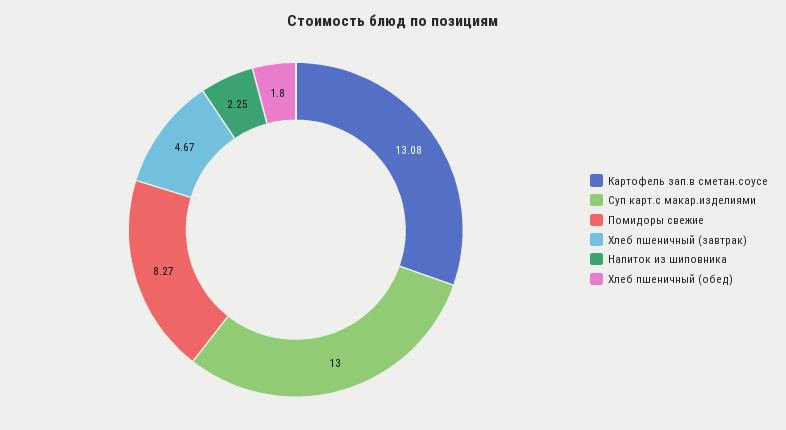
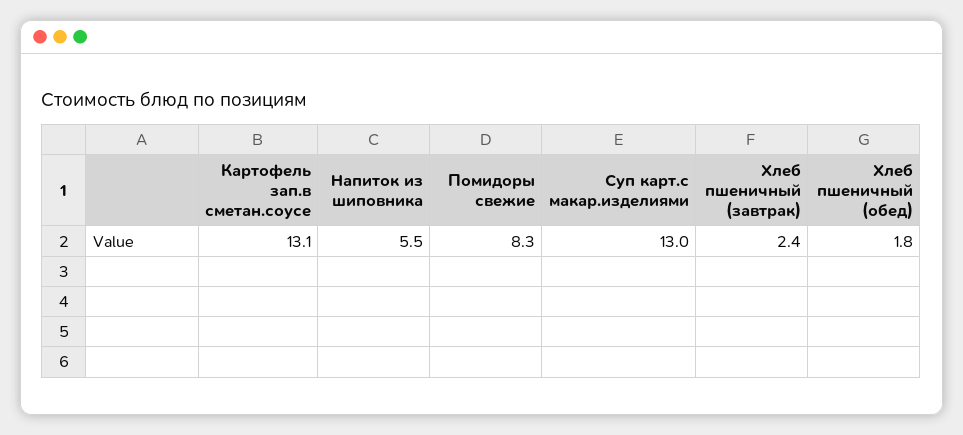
  {
    "Картофель зап.в сметан.соусе": 13.08,
    "Суп карт.с макар.изделиями": 13,
    "Помидоры свежие": 8.27,
-   "Хлеб пшеничный (завтрак)": 4.67,
+   "Хлеб пшеничный (завтрак)": 2.4,
-   "Напиток из шиповника": 2.25,
+   "Напиток из шиповника": 5.5,
    "Хлеб пшеничный (обед)": 1.8
  }

